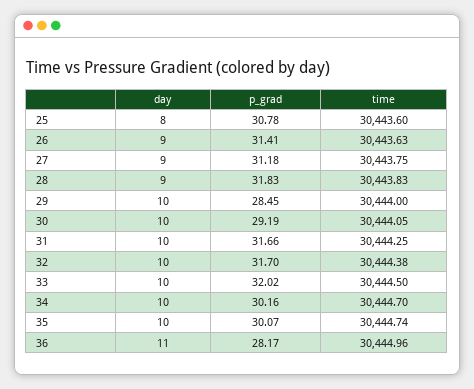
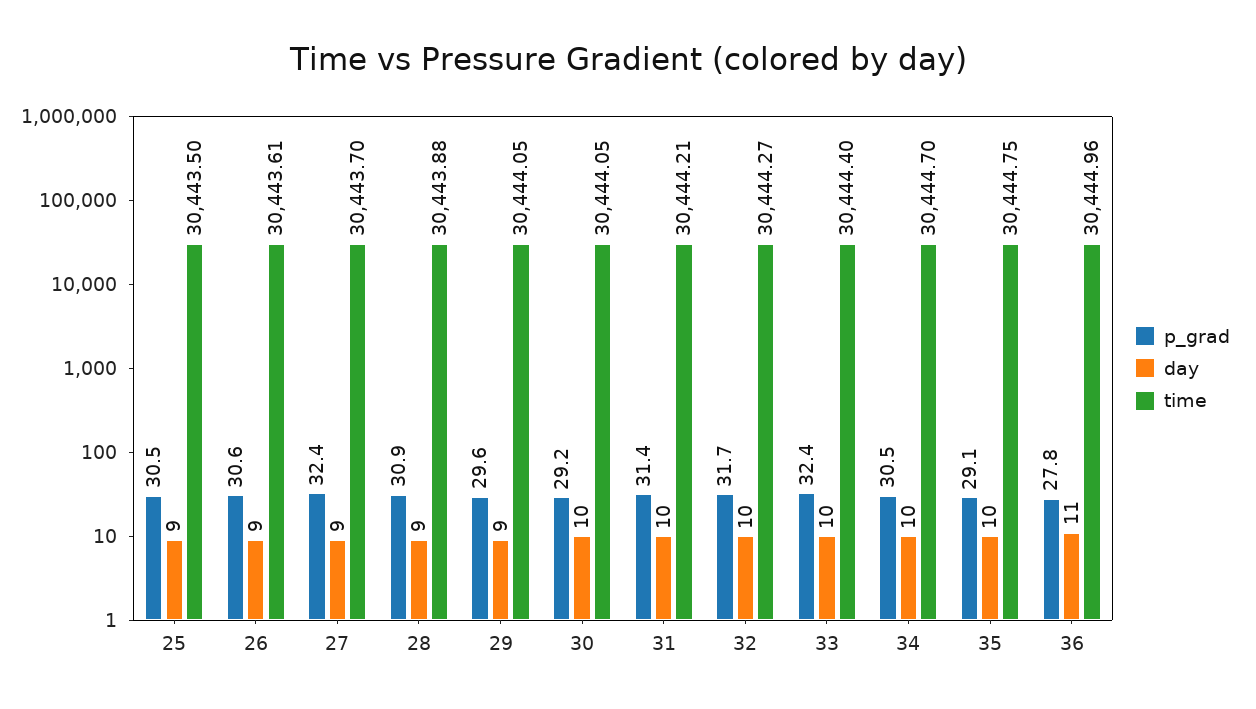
  {
    "day": {
-     "25": 8,
+     "25": 9,
      "26": 9,
      "27": 9,
      "28": 9,
-     "29": 10,
+     "29": 9,
      "30": 10,
      "31": 10,
      "32": 10,
      "33": 10,
      "34": 10,
      "35": 10,
      "36": 11
    },
    "p_grad": {
-     "25": 30.78,
+     "25": 30.5,
-     "26": 31.41,
+     "26": 30.6,
-     "27": 31.18,
+     "27": 32.4,
-     "28": 31.83,
+     "28": 30.9,
-     "29": 28.45,
+     "29": 29.6,
      "30": 29.19,
-     "31": 31.66,
+     "31": 31.4,
      "32": 31.7,
-     "33": 32.02,
+     "33": 32.4,
-     "34": 30.16,
+     "34": 30.5,
-     "35": 30.07,
+     "35": 29.1,
-     "36": 28.17
+     "36": 27.8
    },
    "time": {
-     "25": 30443.6,
+     "25": 30443.5,
-     "26": 30443.63,
+     "26": 30443.61,
-     "27": 30443.75,
+     "27": 30443.7,
-     "28": 30443.83,
+     "28": 30443.88,
-     "29": 30444,
+     "29": 30444.05,
      "30": 30444.05,
-     "31": 30444.25,
+     "31": 30444.21,
-     "32": 30444.38,
+     "32": 30444.27,
-     "33": 30444.5,
+     "33": 30444.4,
      "34": 30444.7,
-     "35": 30444.74,
+     "35": 30444.75,
      "36": 30444.96
    }
  }

